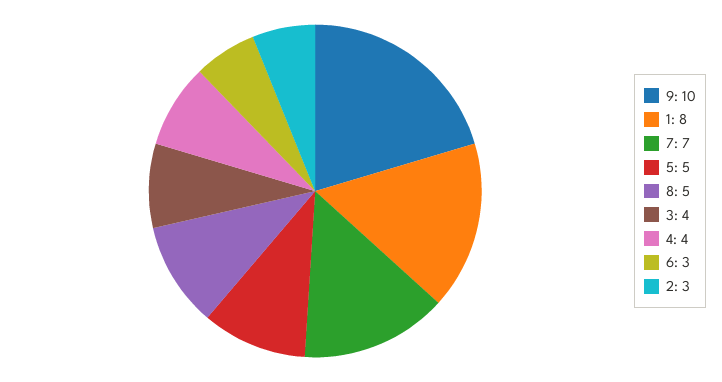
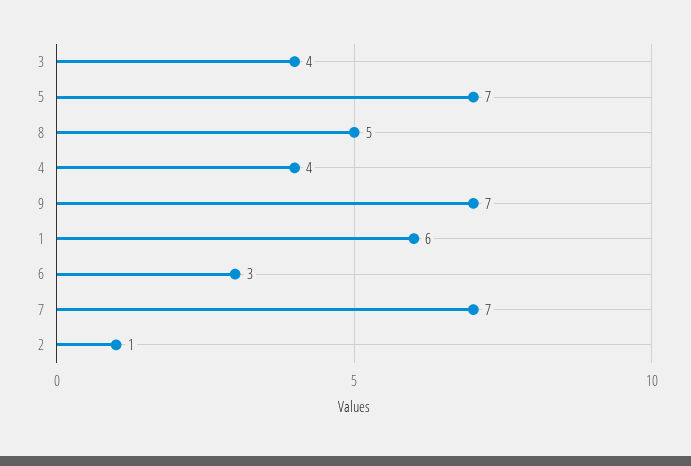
  {
-   "9": 10,
+   "9": 7,
-   "1": 8,
+   "1": 6,
    "7": 7,
-   "5": 5,
+   "5": 7,
    "8": 5,
    "3": 4,
    "4": 4,
    "6": 3,
-   "2": 3
+   "2": 1
  }

